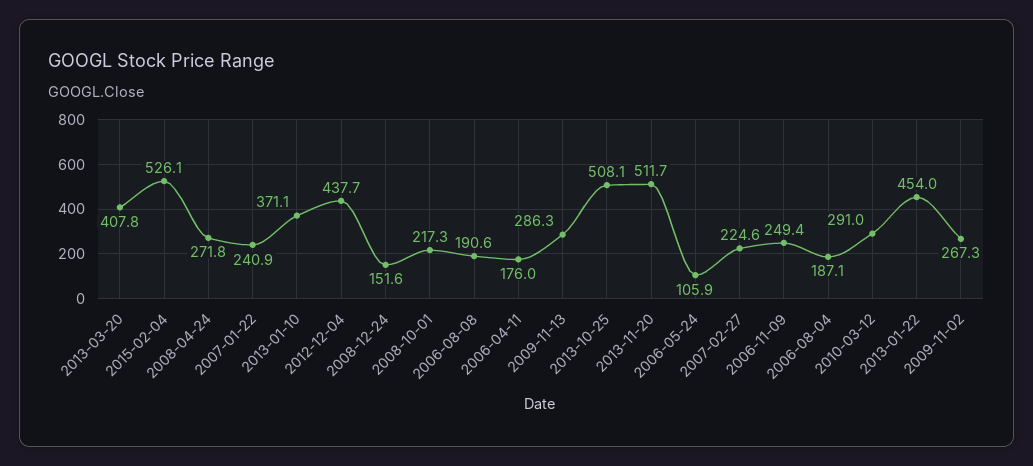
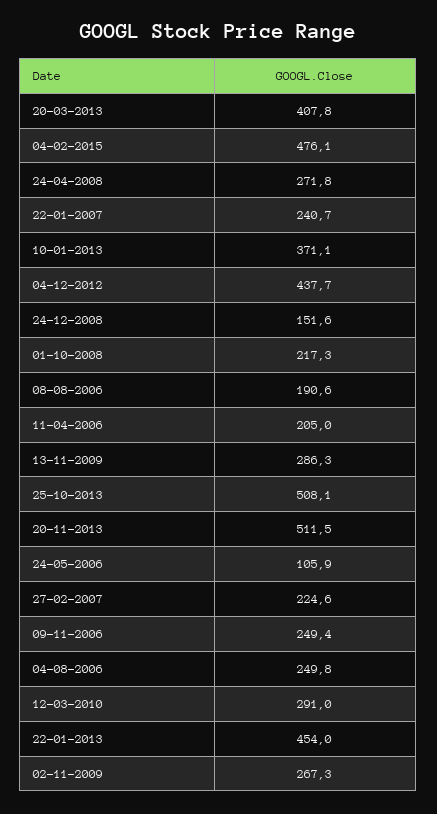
  {
    "2013-03-20": 407.8,
-   "2015-02-04": 526.1,
+   "2015-02-04": 476.1,
    "2008-04-24": 271.8,
-   "2007-01-22": 240.9,
+   "2007-01-22": 240.7,
    "2013-01-10": 371.1,
    "2012-12-04": 437.7,
    "2008-12-24": 151.6,
    "2008-10-01": 217.3,
    "2006-08-08": 190.6,
-   "2006-04-11": 176,
+   "2006-04-11": 205,
    "2009-11-13": 286.3,
    "2013-10-25": 508.1,
-   "2013-11-20": 511.7,
+   "2013-11-20": 511.5,
    "2006-05-24": 105.9,
    "2007-02-27": 224.6,
    "2006-11-09": 249.4,
-   "2006-08-04": 187.1,
+   "2006-08-04": 249.8,
    "2010-03-12": 291,
    "2013-01-22": 454,
    "2009-11-02": 267.3
  }

